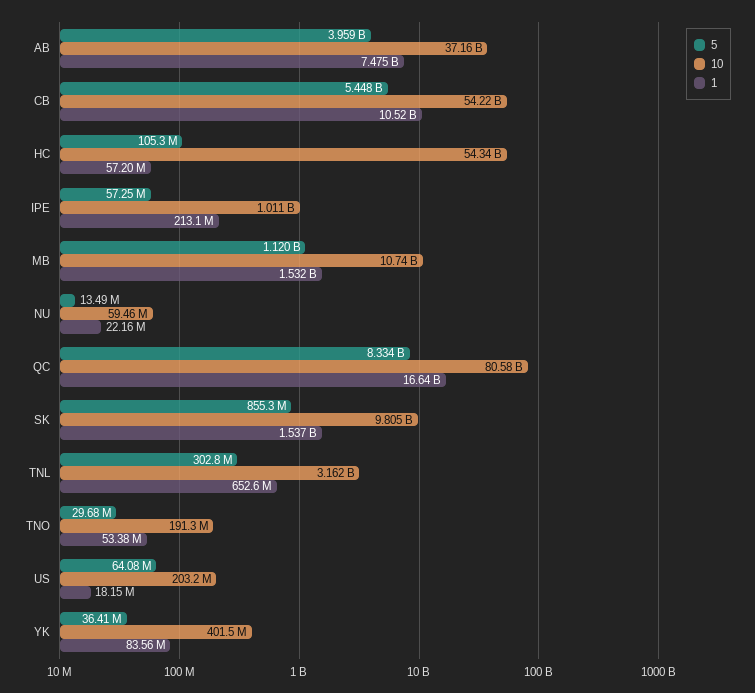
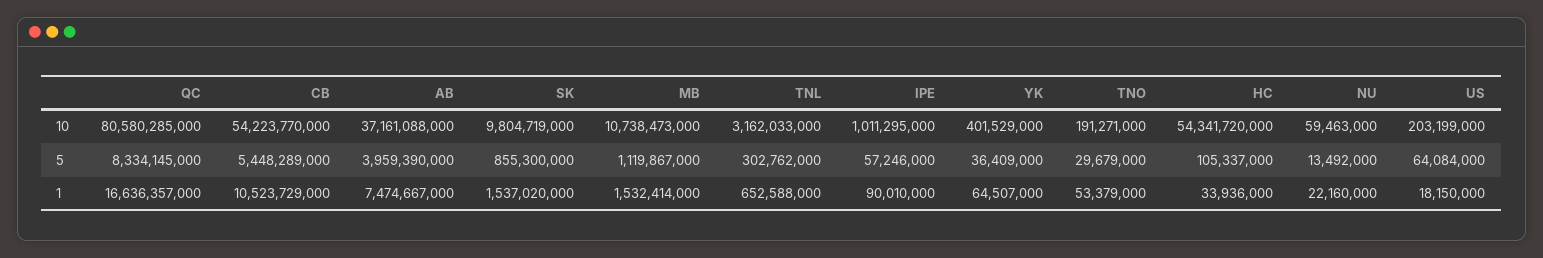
  {
    "5": {
      "AB": 3959390000,
      "CB": 5448289000,
      "HC": 105337000,
      "IPE": 57246000,
      "MB": 1119867000,
      "NU": 13492000,
      "QC": 8334145000,
      "SK": 855300000,
      "TNL": 302762000,
      "TNO": 29679000,
      "US": 64084000,
      "YK": 36409000
    },
    "10": {
      "AB": 37161088000,
      "CB": 54223770000,
      "HC": 54341720000,
      "IPE": 1011295000,
      "MB": 10738473000,
      "NU": 59463000,
      "QC": 80580285000,
      "SK": 9804719000,
      "TNL": 3162033000,
      "TNO": 191271000,
      "US": 203199000,
      "YK": 401529000
    },
    "1": {
      "AB": 7474667000,
      "CB": 10523729000,
-     "HC": 57200000,
+     "HC": 33936000,
-     "IPE": 213100000,
+     "IPE": 90010000,
      "MB": 1532414000,
      "NU": 22160000,
      "QC": 16636357000,
      "SK": 1537020000,
      "TNL": 652588000,
      "TNO": 53379000,
      "US": 18150000,
-     "YK": 83560000
+     "YK": 64507000
    }
  }

